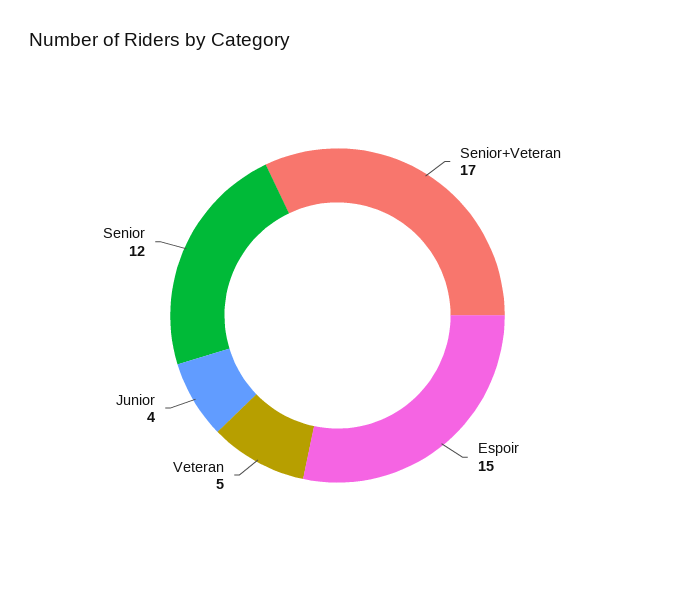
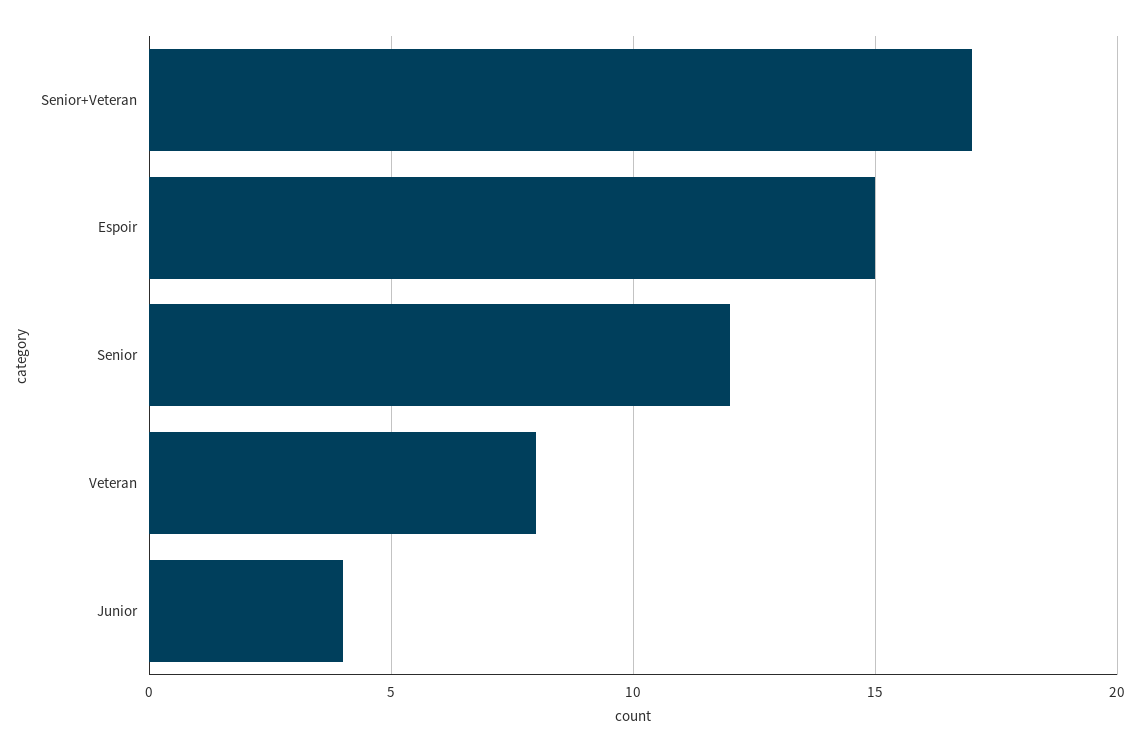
  {
    "Senior+Veteran": 17,
    "Espoir": 15,
-   "Veteran": 5,
+   "Veteran": 8,
    "Junior": 4,
    "Senior": 12
  }

